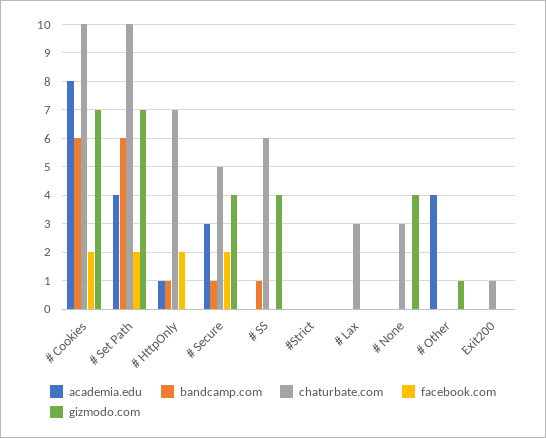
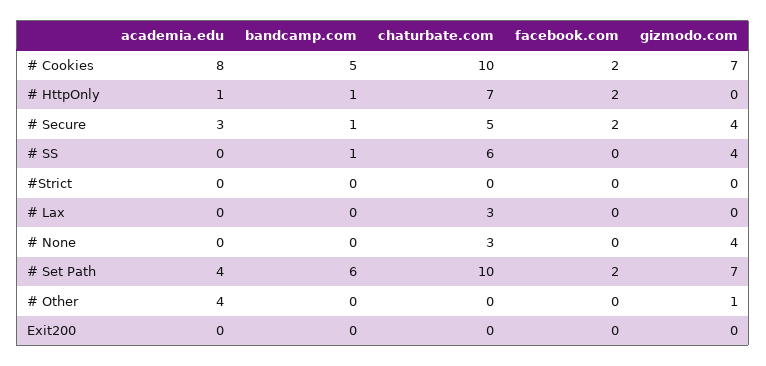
  {
    "academia.edu": {
      "# Cookies": 8,
      "# Set Path": 4,
      "# HttpOnly": 1,
      "# Secure": 3,
      "# SS": 0,
      "#Strict": 0,
      "# Lax": 0,
      "# None": 0,
      "# Other": 4,
      "Exit200": 0
    },
    "bandcamp.com": {
-     "# Cookies": 6,
+     "# Cookies": 5,
      "# Set Path": 6,
      "# HttpOnly": 1,
      "# Secure": 1,
      "# SS": 1,
      "#Strict": 0,
      "# Lax": 0,
      "# None": 0,
      "# Other": 0,
      "Exit200": 0
    },
    "chaturbate.com": {
      "# Cookies": 10,
      "# Set Path": 10,
      "# HttpOnly": 7,
      "# Secure": 5,
      "# SS": 6,
      "#Strict": 0,
      "# Lax": 3,
      "# None": 3,
      "# Other": 0,
-     "Exit200": 1
+     "Exit200": 0
    },
    "facebook.com": {
      "# Cookies": 2,
      "# Set Path": 2,
      "# HttpOnly": 2,
      "# Secure": 2,
      "# SS": 0,
      "#Strict": 0,
      "# Lax": 0,
      "# None": 0,
      "# Other": 0,
      "Exit200": 0
    },
    "gizmodo.com": {
      "# Cookies": 7,
      "# Set Path": 7,
      "# HttpOnly": 0,
      "# Secure": 4,
      "# SS": 4,
      "#Strict": 0,
      "# Lax": 0,
      "# None": 4,
      "# Other": 1,
      "Exit200": 0
    }
  }

